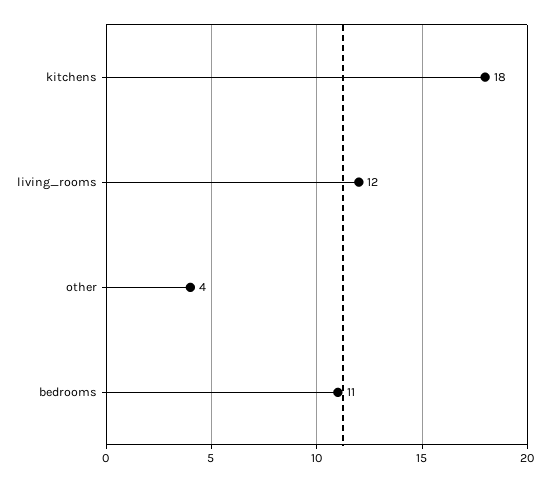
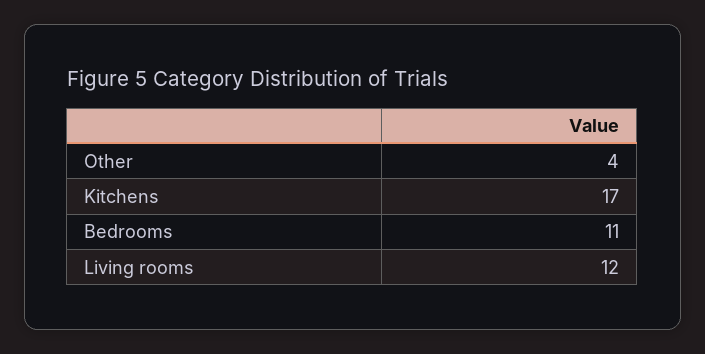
  {
-   "kitchens": 18,
+   "kitchens": 17,
    "living_rooms": 12,
    "other": 4,
    "bedrooms": 11
  }

